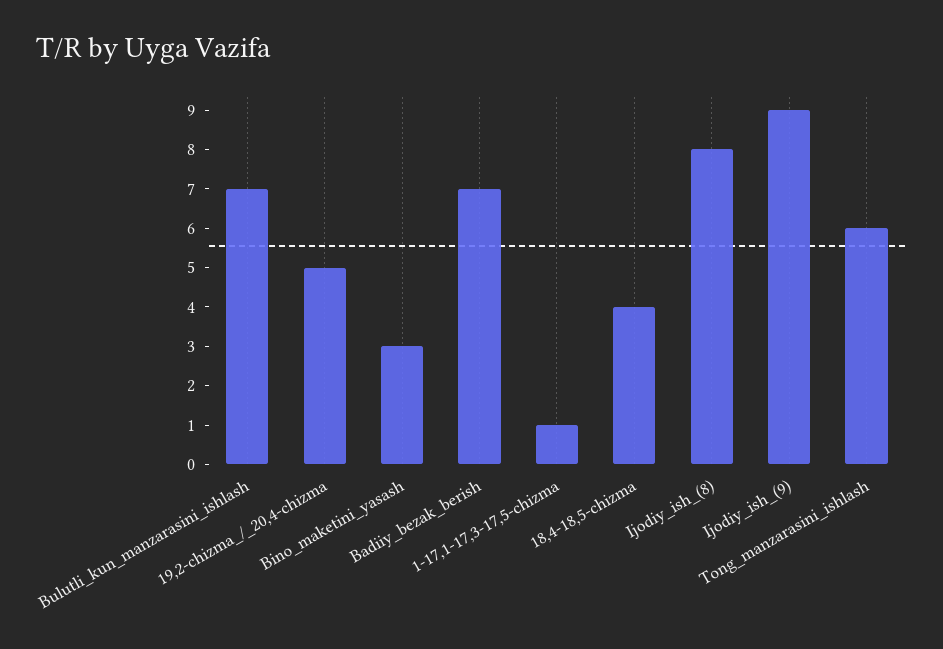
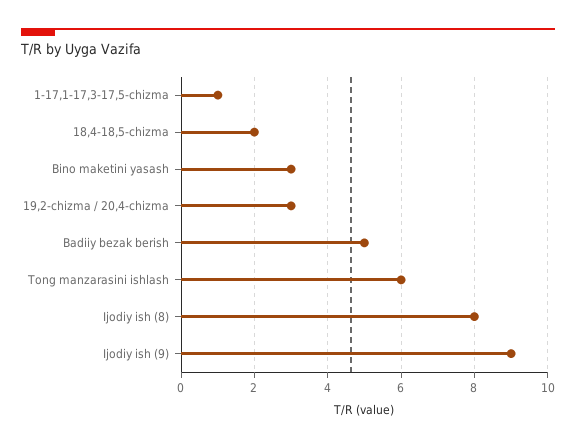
  {
-   "Bulutli_kun_manzarasini_ishlash": 7,
-   "19,2-chizma_/_20,4-chizma": 5,
+   "19,2-chizma_/_20,4-chizma": 3,
    "Bino_maketini_yasash": 3,
-   "Badiiy_bezak_berish": 7,
+   "Badiiy_bezak_berish": 5,
    "1-17,1-17,3-17,5-chizma": 1,
-   "18,4-18,5-chizma": 4,
+   "18,4-18,5-chizma": 2,
    "Ijodiy_ish_(8)": 8,
    "Ijodiy_ish_(9)": 9,
    "Tong_manzarasini_ishlash": 6
  }

